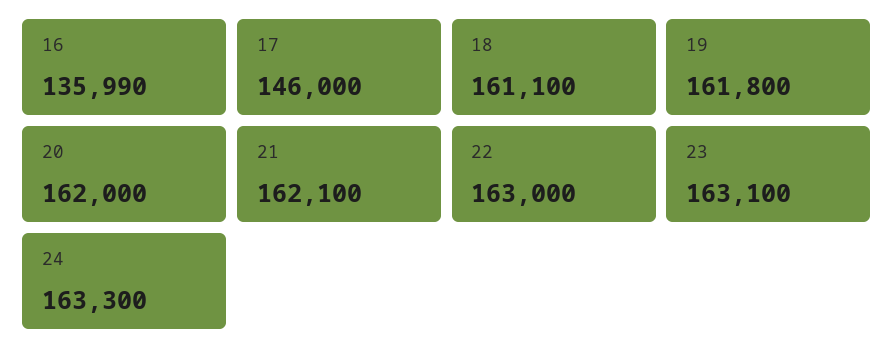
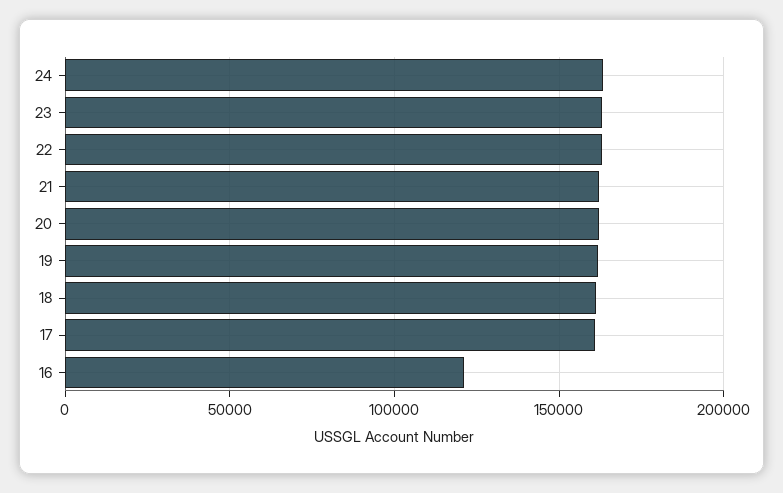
  {
-   "16": 135990,
+   "16": 120000,
-   "17": 146000,
+   "17": 160000,
    "18": 161100,
    "19": 161800,
    "20": 162000,
    "21": 162100,
    "22": 163000,
    "23": 163100,
    "24": 163300
  }

